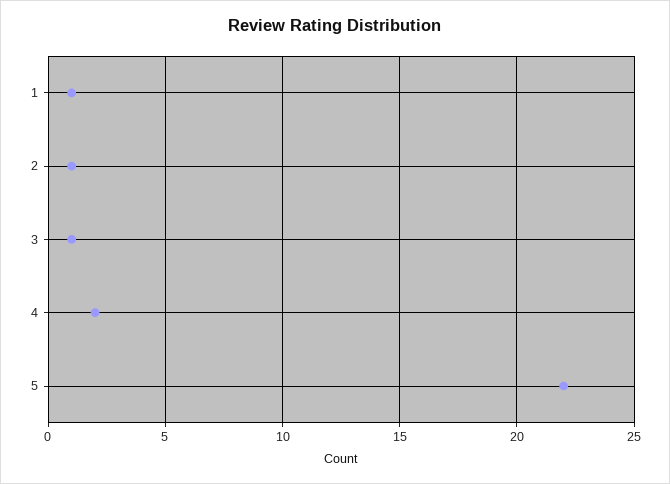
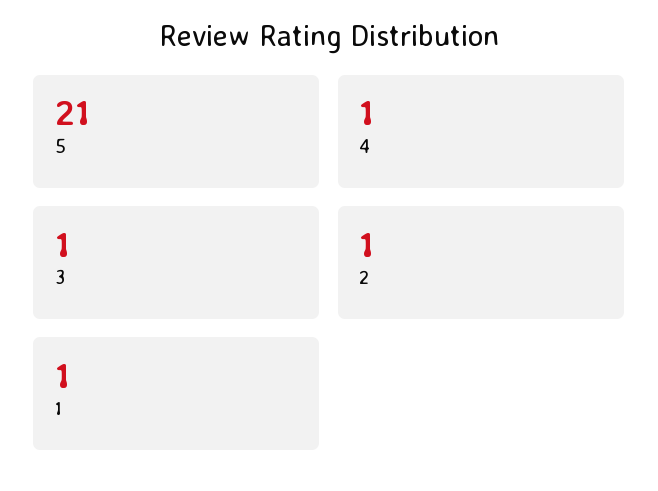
  {
    "1": 1,
    "2": 1,
    "3": 1,
-   "4": 2,
+   "4": 1,
-   "5": 22
+   "5": 21
  }

